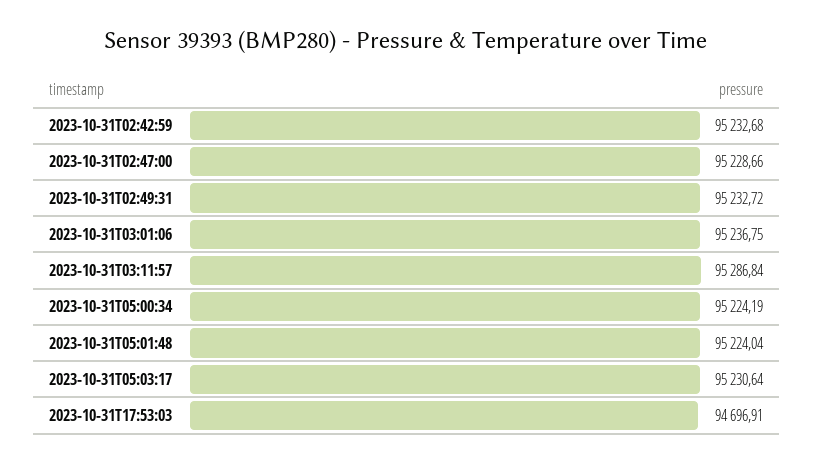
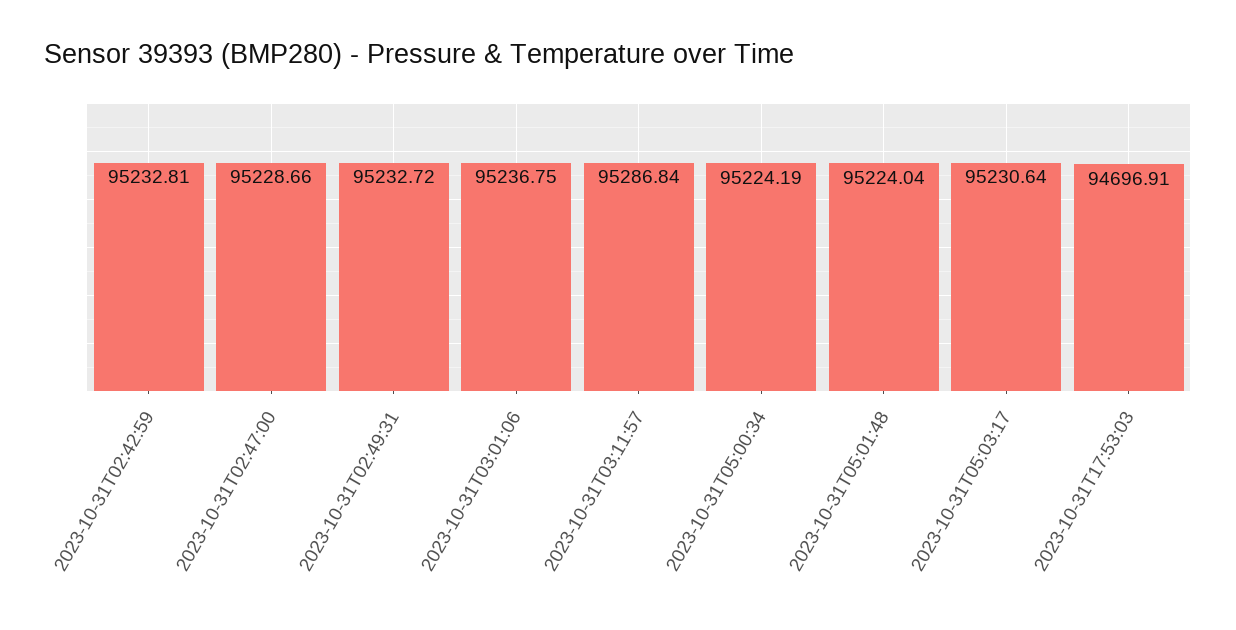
  {
-   "2023-10-31T02:42:59": 95232.68,
+   "2023-10-31T02:42:59": 95232.81,
    "2023-10-31T02:47:00": 95228.66,
    "2023-10-31T02:49:31": 95232.72,
    "2023-10-31T03:01:06": 95236.75,
    "2023-10-31T03:11:57": 95286.84,
    "2023-10-31T05:00:34": 95224.19,
    "2023-10-31T05:01:48": 95224.04,
    "2023-10-31T05:03:17": 95230.64,
    "2023-10-31T17:53:03": 94696.91
  }

